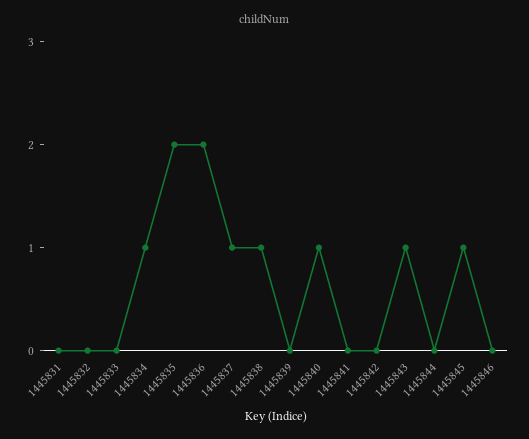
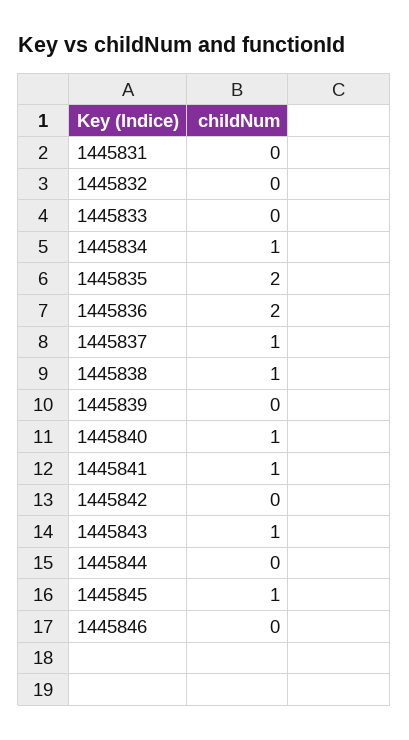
  {
    "1445831": 0,
    "1445832": 0,
    "1445833": 0,
    "1445834": 1,
    "1445835": 2,
    "1445836": 2,
    "1445837": 1,
    "1445838": 1,
    "1445839": 0,
    "1445840": 1,
-   "1445841": 0,
+   "1445841": 1,
    "1445842": 0,
    "1445843": 1,
    "1445844": 0,
    "1445845": 1,
    "1445846": 0
  }

